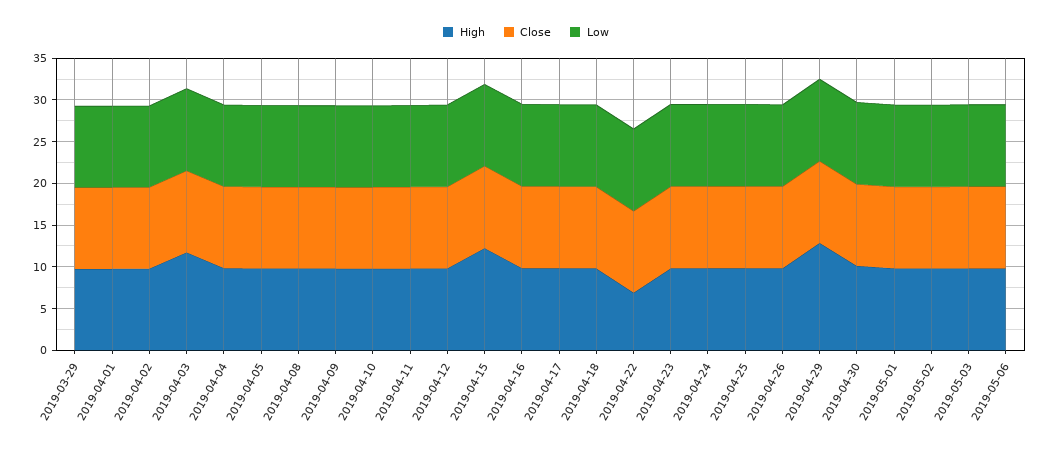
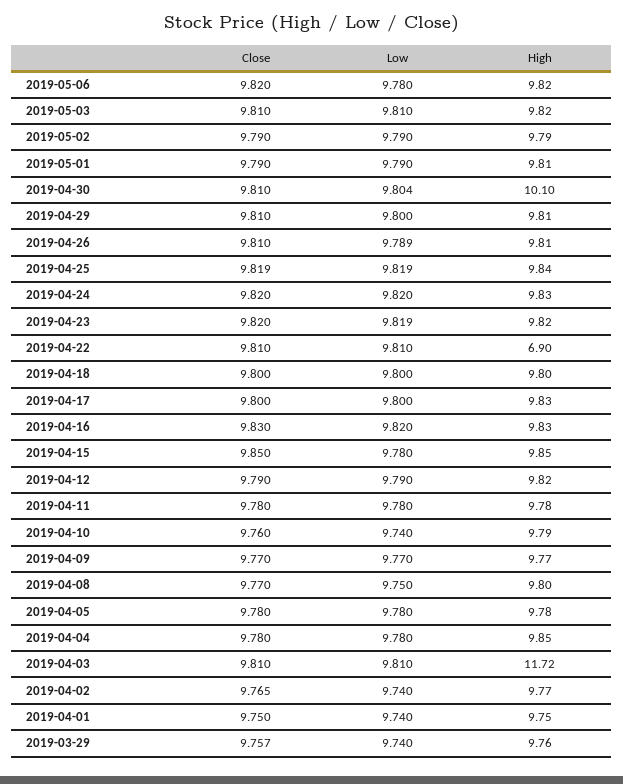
  {
    "High": {
      "2019-03-29": 9.76,
      "2019-04-01": 9.75,
      "2019-04-02": 9.77,
      "2019-04-03": 11.72,
      "2019-04-04": 9.85,
      "2019-04-05": 9.78,
      "2019-04-08": 9.8,
      "2019-04-09": 9.77,
      "2019-04-10": 9.79,
      "2019-04-11": 9.78,
      "2019-04-12": 9.82,
-     "2019-04-15": 12,
+     "2019-04-15": 9.85,
      "2019-04-16": 9.83,
      "2019-04-17": 9.83,
      "2019-04-18": 9.8,
      "2019-04-22": 6.9,
      "2019-04-23": 9.82,
      "2019-04-24": 9.83,
      "2019-04-25": 9.84,
      "2019-04-26": 9.81,
-     "2019-04-29": 13,
+     "2019-04-29": 9.81,
      "2019-04-30": 10.1,
      "2019-05-01": 9.81,
      "2019-05-02": 9.79,
      "2019-05-03": 9.82,
      "2019-05-06": 9.82
    },
    "Close": {
      "2019-03-29": 9.757,
      "2019-04-01": 9.75,
      "2019-04-02": 9.765,
      "2019-04-03": 9.81,
      "2019-04-04": 9.78,
      "2019-04-05": 9.78,
      "2019-04-08": 9.77,
      "2019-04-09": 9.77,
      "2019-04-10": 9.76,
      "2019-04-11": 9.78,
      "2019-04-12": 9.79,
      "2019-04-15": 9.85,
      "2019-04-16": 9.83,
      "2019-04-17": 9.8,
      "2019-04-18": 9.8,
      "2019-04-22": 9.81,
      "2019-04-23": 9.82,
      "2019-04-24": 9.82,
      "2019-04-25": 9.819,
      "2019-04-26": 9.81,
      "2019-04-29": 9.81,
      "2019-04-30": 9.81,
      "2019-05-01": 9.79,
      "2019-05-02": 9.79,
      "2019-05-03": 9.81,
      "2019-05-06": 9.82
    },
    "Low": {
      "2019-03-29": 9.74,
      "2019-04-01": 9.74,
      "2019-04-02": 9.74,
      "2019-04-03": 9.81,
      "2019-04-04": 9.78,
      "2019-04-05": 9.78,
      "2019-04-08": 9.75,
      "2019-04-09": 9.77,
      "2019-04-10": 9.74,
      "2019-04-11": 9.78,
      "2019-04-12": 9.79,
      "2019-04-15": 9.78,
      "2019-04-16": 9.82,
      "2019-04-17": 9.8,
      "2019-04-18": 9.8,
      "2019-04-22": 9.81,
      "2019-04-23": 9.819,
      "2019-04-24": 9.82,
      "2019-04-25": 9.819,
      "2019-04-26": 9.789,
      "2019-04-29": 9.8,
      "2019-04-30": 9.804,
      "2019-05-01": 9.79,
      "2019-05-02": 9.79,
      "2019-05-03": 9.81,
      "2019-05-06": 9.78
    }
  }

